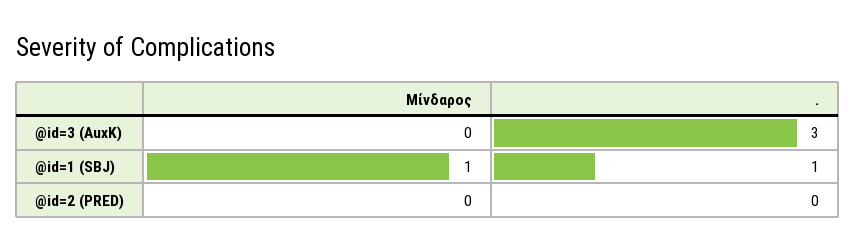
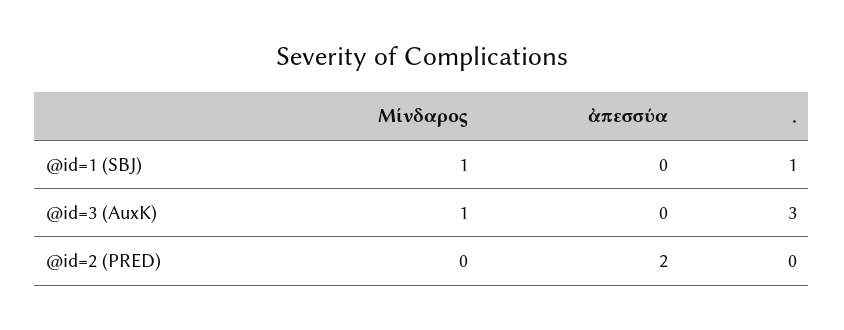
  {
    "Μίνδαρος": {
-     "@id=3 (AuxK)": 0,
+     "@id=3 (AuxK)": 1,
      "@id=1 (SBJ)": 1,
      "@id=2 (PRED)": 0
    },
    ".": {
      "@id=3 (AuxK)": 3,
      "@id=1 (SBJ)": 1,
      "@id=2 (PRED)": 0
-   }
+   },
+   "ἀπεσσύα": {
+     "@id=1 (SBJ)": 0,
+     "@id=3 (AuxK)": 0,
+     "@id=2 (PRED)": 2
+   }
  }

